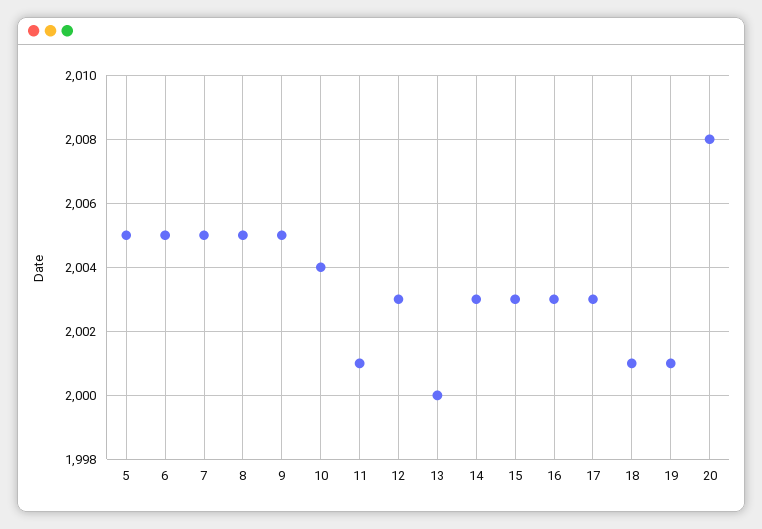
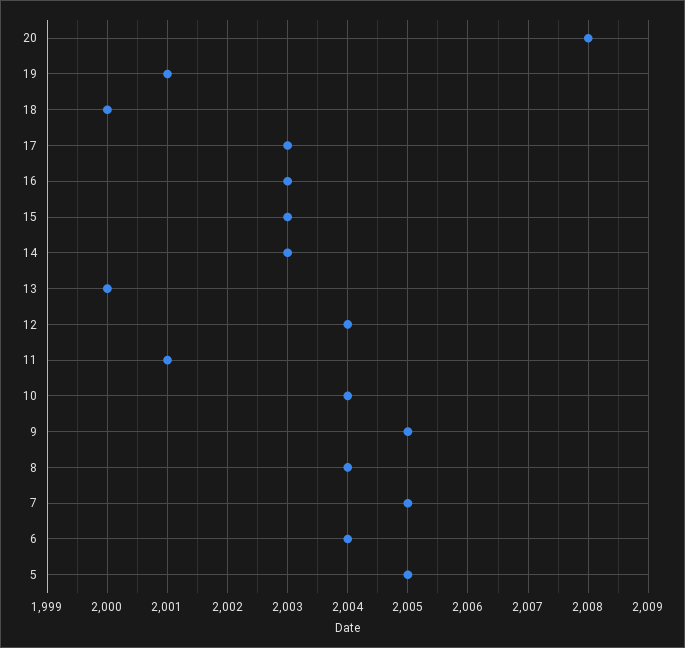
  {
    "5": 2005,
-   "6": 2005,
+   "6": 2004,
    "7": 2005,
-   "8": 2005,
+   "8": 2004,
    "9": 2005,
    "10": 2004,
    "11": 2001,
-   "12": 2003,
+   "12": 2004,
    "13": 2000,
    "14": 2003,
    "15": 2003,
    "16": 2003,
    "17": 2003,
-   "18": 2001,
+   "18": 2000,
    "19": 2001,
    "20": 2008
  }

